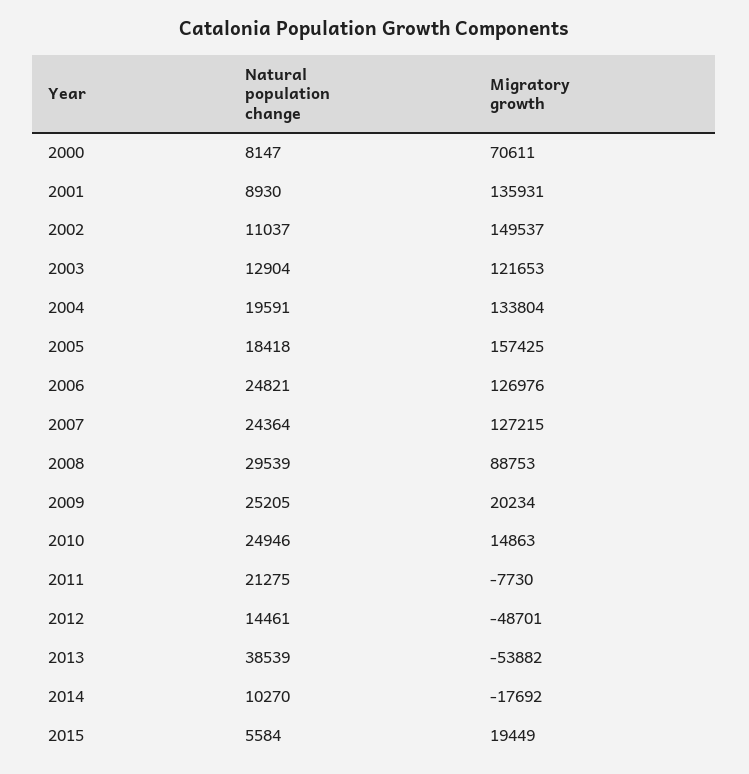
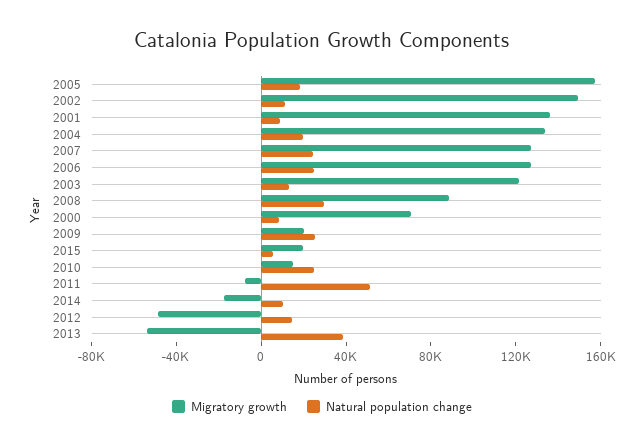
  {
    "Natural population change": {
      "2000": 8147,
      "2001": 8930,
      "2002": 11037,
      "2003": 12904,
      "2004": 19591,
      "2005": 18418,
      "2006": 24821,
      "2007": 24364,
      "2008": 29539,
      "2009": 25205,
      "2010": 24946,
-     "2011": 21275,
+     "2011": 50000,
      "2012": 14461,
      "2013": 38539,
      "2014": 10270,
      "2015": 5584
    },
    "Migratory growth": {
      "2000": 70611,
      "2001": 135931,
      "2002": 149537,
      "2003": 121653,
      "2004": 133804,
      "2005": 157425,
      "2006": 126976,
      "2007": 127215,
      "2008": 88753,
      "2009": 20234,
      "2010": 14863,
      "2011": -7730,
      "2012": -48701,
      "2013": -53882,
      "2014": -17692,
      "2015": 19449
    }
  }

